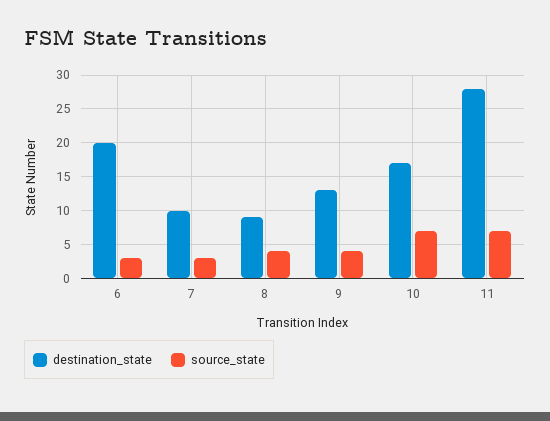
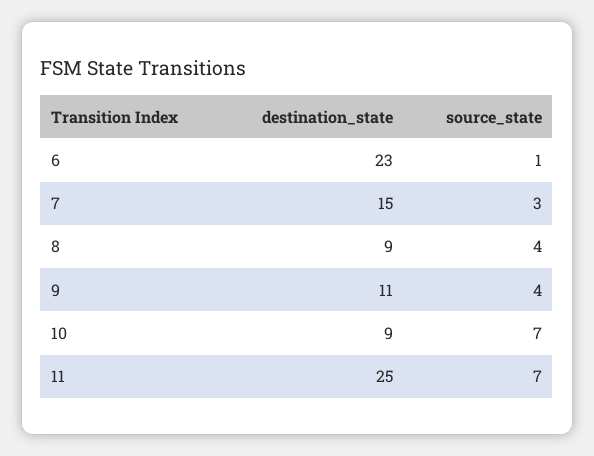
  {
    "destination_state": {
-     "6": 20,
+     "6": 23,
-     "7": 10,
+     "7": 15,
      "8": 9,
-     "9": 13,
+     "9": 11,
-     "10": 17,
+     "10": 9,
-     "11": 28
+     "11": 25
    },
    "source_state": {
-     "6": 3,
+     "6": 1,
      "7": 3,
      "8": 4,
      "9": 4,
      "10": 7,
      "11": 7
    }
  }

